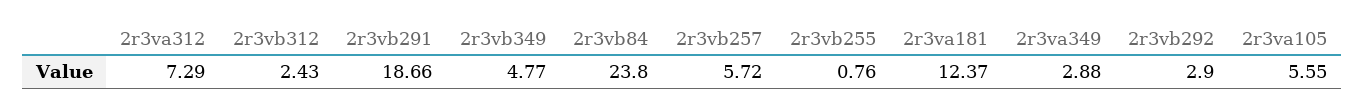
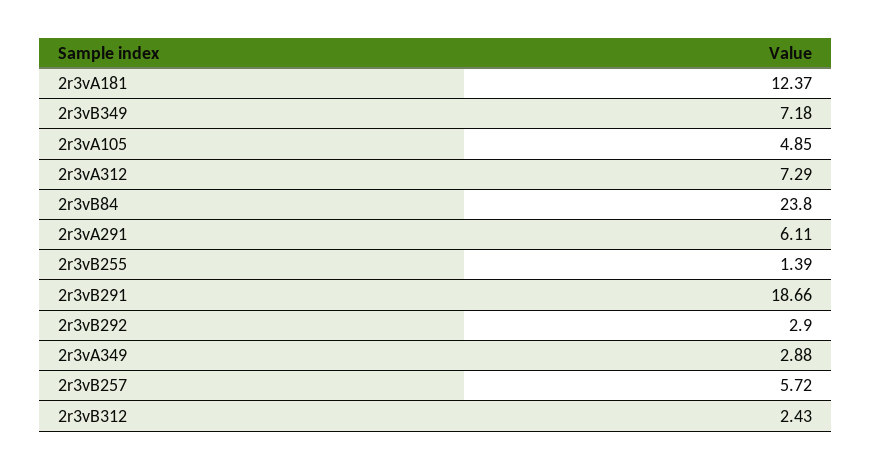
  {
    "2r3va312": 7.29,
    "2r3vb312": 2.43,
    "2r3vb291": 18.66,
-   "2r3vb349": 4.77,
+   "2r3vb349": 7.18,
    "2r3vb84": 23.8,
    "2r3vb257": 5.72,
-   "2r3vb255": 0.76,
+   "2r3vb255": 1.39,
    "2r3va181": 12.37,
    "2r3va349": 2.88,
    "2r3vb292": 2.9,
-   "2r3va105": 5.55
+   "2r3va105": 4.85,
+   "2r3vA291": 6.11
  }

